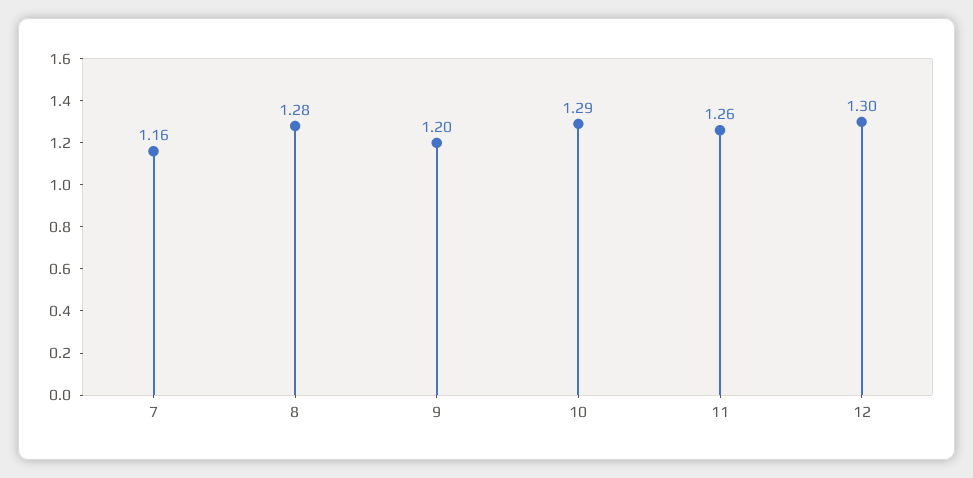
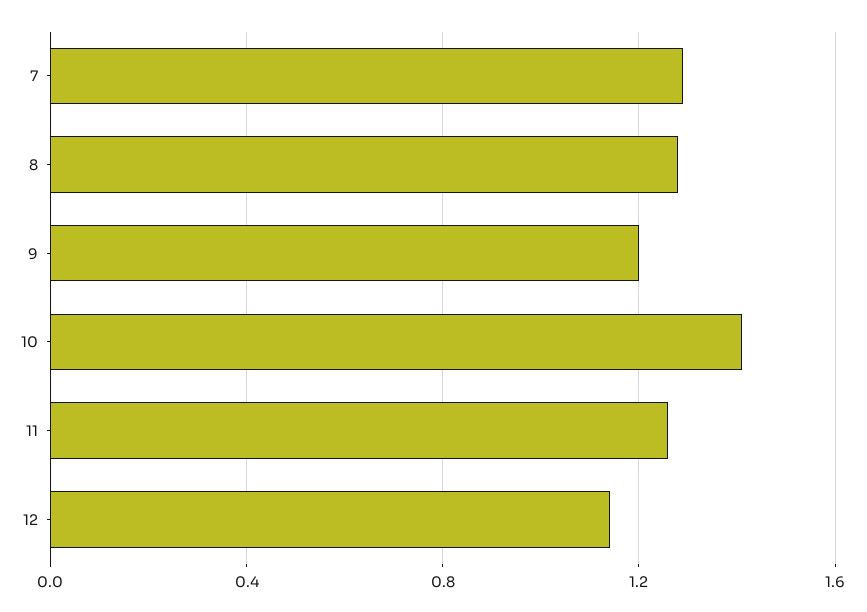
  {
-   "7": 1.16,
+   "7": 1.3,
    "8": 1.28,
    "9": 1.2,
-   "10": 1.29,
+   "10": 1.4,
    "11": 1.26,
-   "12": 1.3
+   "12": 1.15
  }

